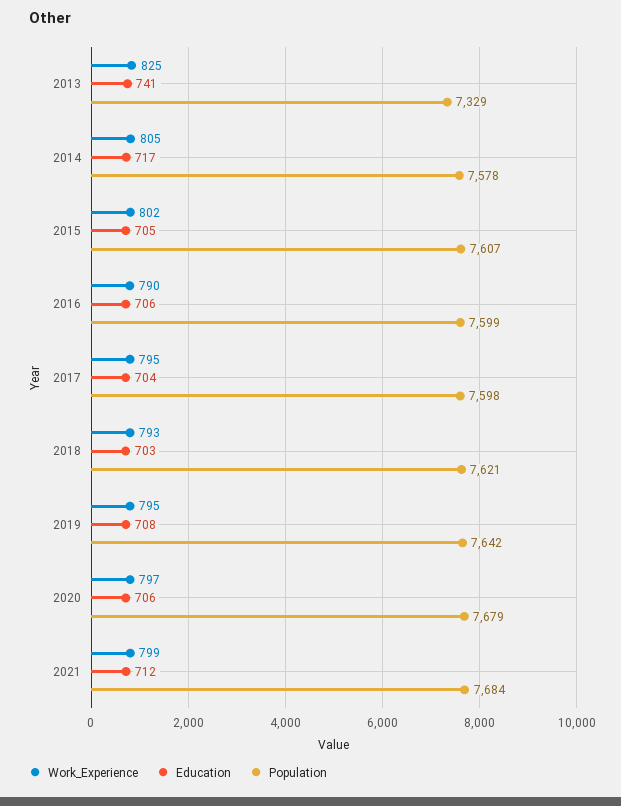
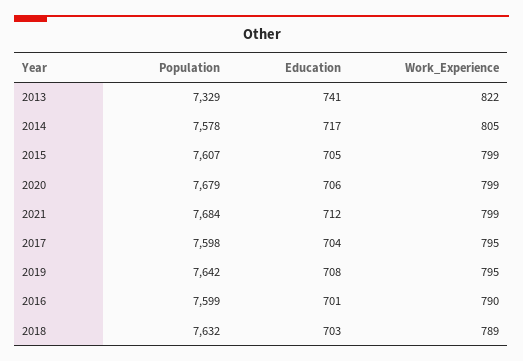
  {
    "Work_Experience": {
-     "2013": 825,
+     "2013": 822,
      "2014": 805,
-     "2015": 802,
+     "2015": 799,
      "2016": 790,
      "2017": 795,
-     "2018": 793,
+     "2018": 789,
      "2019": 795,
-     "2020": 797,
+     "2020": 799,
      "2021": 799
    },
    "Education": {
      "2013": 741,
      "2014": 717,
      "2015": 705,
-     "2016": 706,
+     "2016": 701,
      "2017": 704,
      "2018": 703,
      "2019": 708,
      "2020": 706,
      "2021": 712
    },
    "Population": {
      "2013": 7329,
      "2014": 7578,
      "2015": 7607,
      "2016": 7599,
      "2017": 7598,
-     "2018": 7621,
+     "2018": 7632,
      "2019": 7642,
      "2020": 7679,
      "2021": 7684
    }
  }

